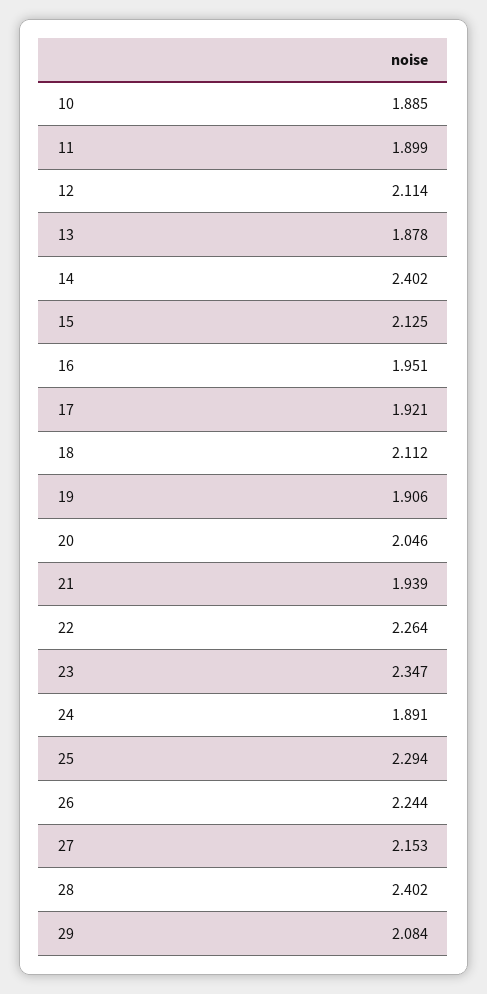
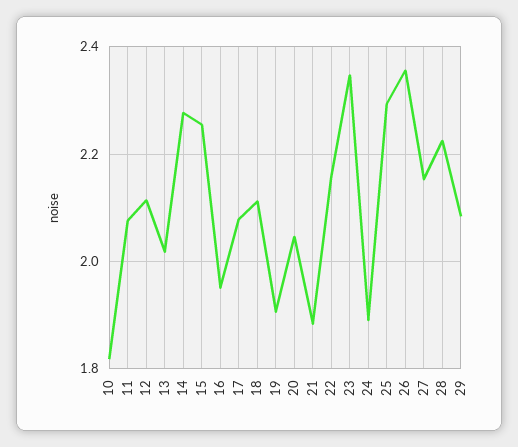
  {
-   "10": 1.885,
+   "10": 1.82,
-   "11": 1.899,
+   "11": 2.08,
    "12": 2.114,
-   "13": 1.878,
+   "13": 2.02,
-   "14": 2.402,
+   "14": 2.28,
-   "15": 2.125,
+   "15": 2.26,
    "16": 1.951,
-   "17": 1.921,
+   "17": 2.08,
    "18": 2.112,
    "19": 1.906,
    "20": 2.046,
-   "21": 1.939,
+   "21": 1.88,
-   "22": 2.264,
+   "22": 2.16,
    "23": 2.347,
    "24": 1.891,
    "25": 2.294,
-   "26": 2.244,
+   "26": 2.36,
    "27": 2.153,
-   "28": 2.402,
+   "28": 2.22,
    "29": 2.084
  }

